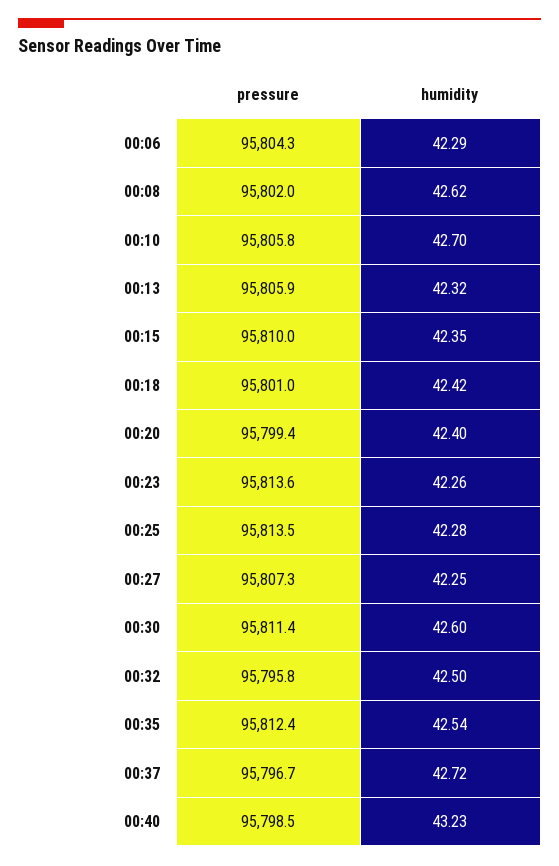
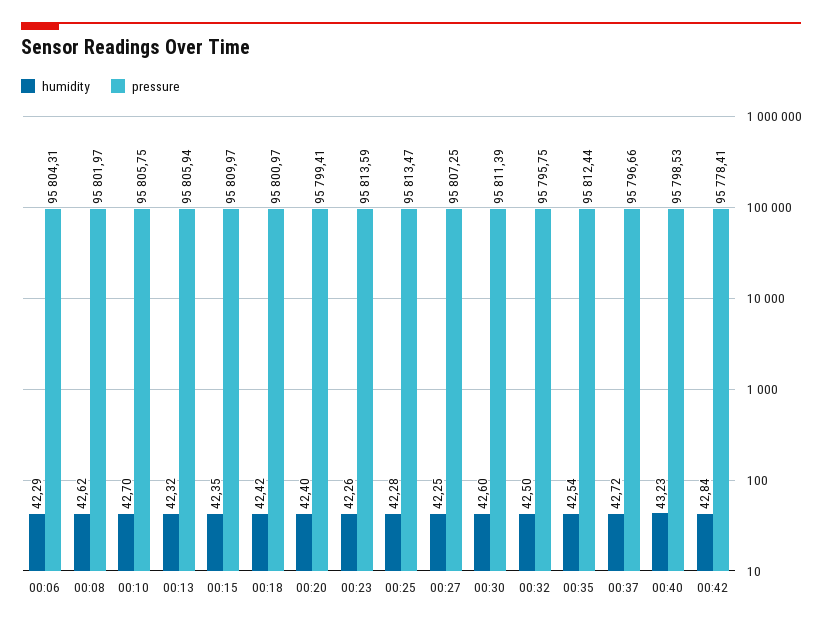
  {
    "pressure": {
      "00:06": 95804.31,
      "00:08": 95801.97,
      "00:10": 95805.75,
      "00:13": 95805.94,
      "00:15": 95809.97,
      "00:18": 95800.97,
      "00:20": 95799.41,
      "00:23": 95813.59,
      "00:25": 95813.47,
      "00:27": 95807.25,
      "00:30": 95811.39,
      "00:32": 95795.75,
      "00:35": 95812.44,
      "00:37": 95796.66,
-     "00:40": 95798.53
+     "00:40": 95798.53,
+     "00:42": 95778.41
    },
    "humidity": {
      "00:06": 42.29,
      "00:08": 42.62,
      "00:10": 42.7,
      "00:13": 42.32,
      "00:15": 42.35,
      "00:18": 42.42,
      "00:20": 42.4,
      "00:23": 42.26,
      "00:25": 42.28,
      "00:27": 42.25,
      "00:30": 42.6,
      "00:32": 42.5,
      "00:35": 42.54,
      "00:37": 42.72,
-     "00:40": 43.23
+     "00:40": 43.23,
+     "00:42": 42.84
    }
  }

